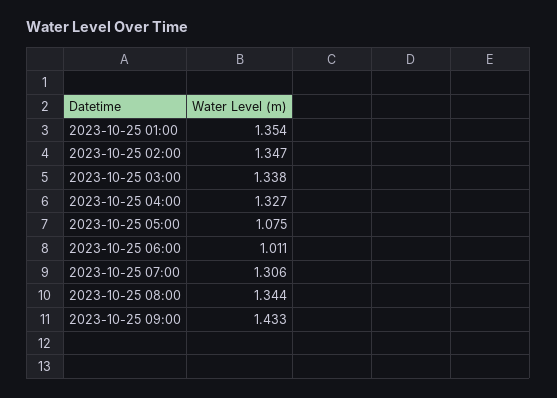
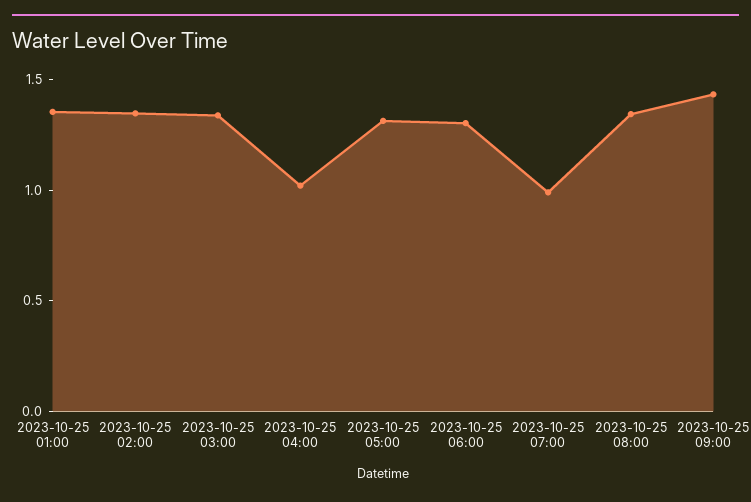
  {
    "2023-10-25 01:00": 1.354,
    "2023-10-25 02:00": 1.347,
    "2023-10-25 03:00": 1.338,
-   "2023-10-25 04:00": 1.327,
+   "2023-10-25 04:00": 1,
-   "2023-10-25 05:00": 1.075,
+   "2023-10-25 05:00": 1.3,
-   "2023-10-25 06:00": 1.011,
+   "2023-10-25 06:00": 1.3,
-   "2023-10-25 07:00": 1.306,
+   "2023-10-25 07:00": 1,
    "2023-10-25 08:00": 1.344,
    "2023-10-25 09:00": 1.433
  }

